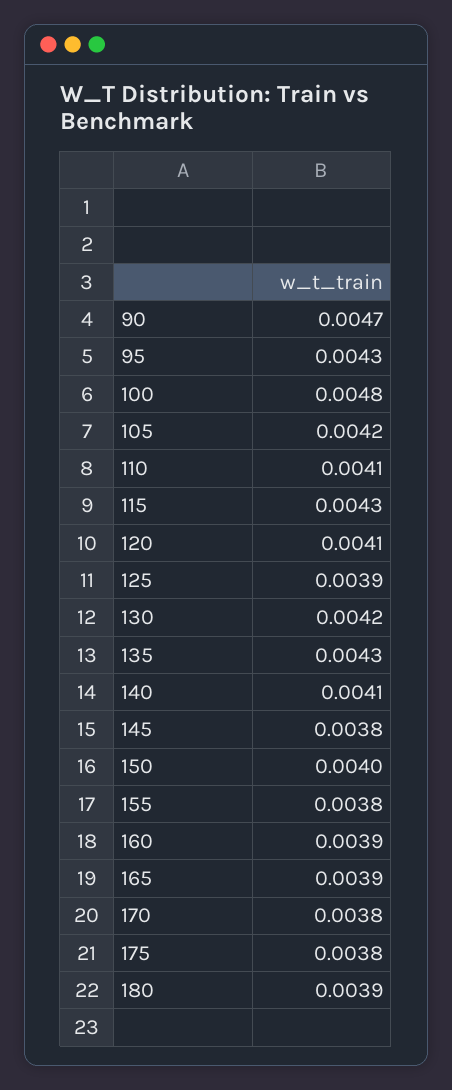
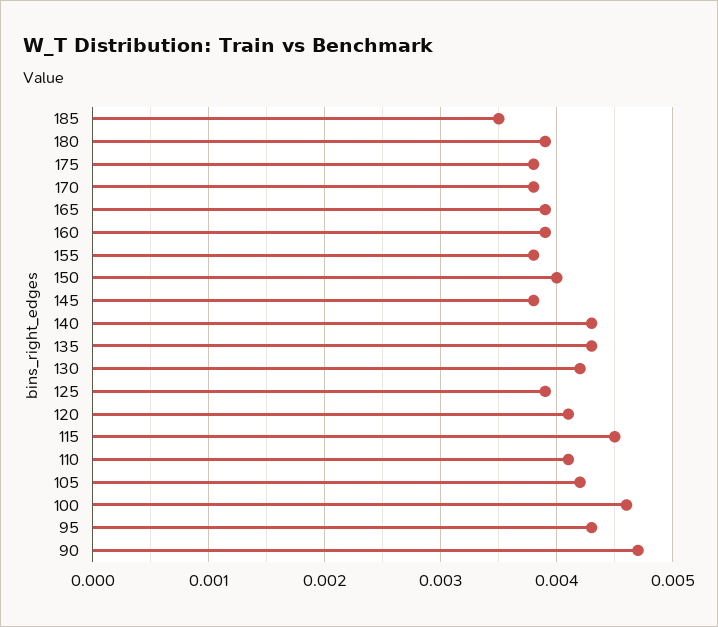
  {
    "90": 0.0047,
    "95": 0.0043,
-   "100": 0.0048,
+   "100": 0.0046,
    "105": 0.0042,
    "110": 0.0041,
-   "115": 0.0043,
+   "115": 0.0045,
    "120": 0.0041,
    "125": 0.0039,
    "130": 0.0042,
    "135": 0.0043,
-   "140": 0.0041,
+   "140": 0.0043,
    "145": 0.0038,
    "150": 0.004,
    "155": 0.0038,
    "160": 0.0039,
    "165": 0.0039,
    "170": 0.0038,
    "175": 0.0038,
-   "180": 0.0039
+   "180": 0.0039,
+   "185": 0.0035
  }

